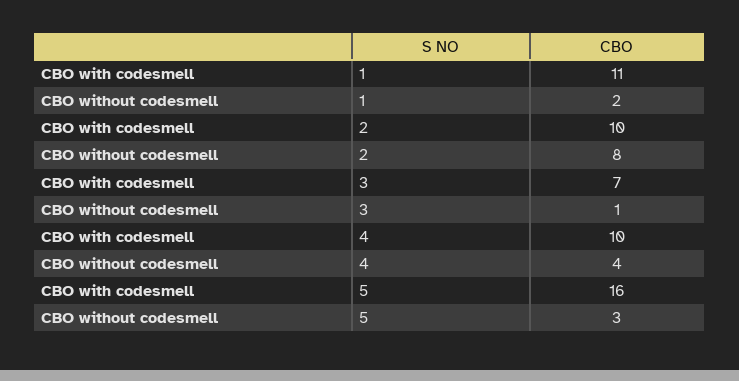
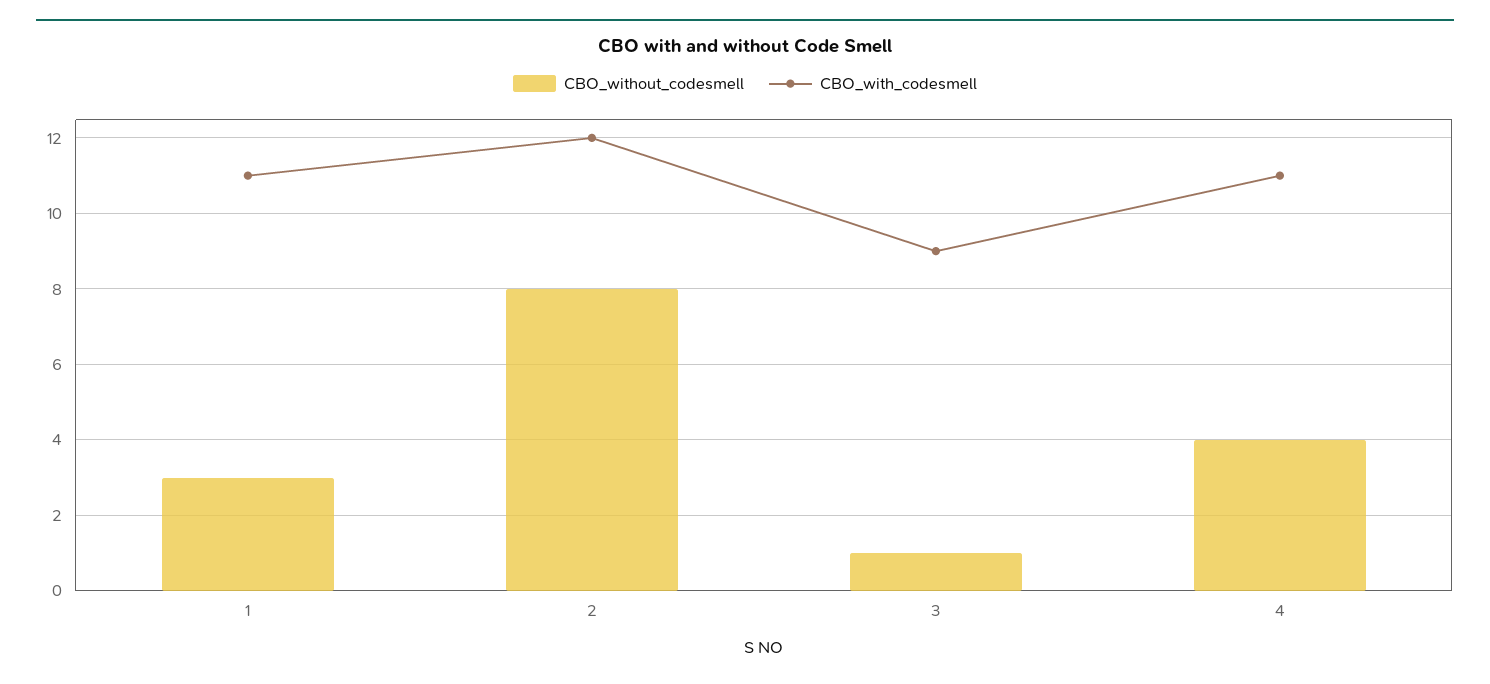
  {
    "CBO with codesmell": {
      "1": 11,
-     "2": 10,
+     "2": 12,
-     "3": 7,
+     "3": 9,
-     "4": 10,
+     "4": 11
-     "5": 16
    },
    "CBO without codesmell": {
-     "1": 2,
+     "1": 3,
      "2": 8,
      "3": 1,
-     "4": 4,
+     "4": 4
-     "5": 3
    }
  }

